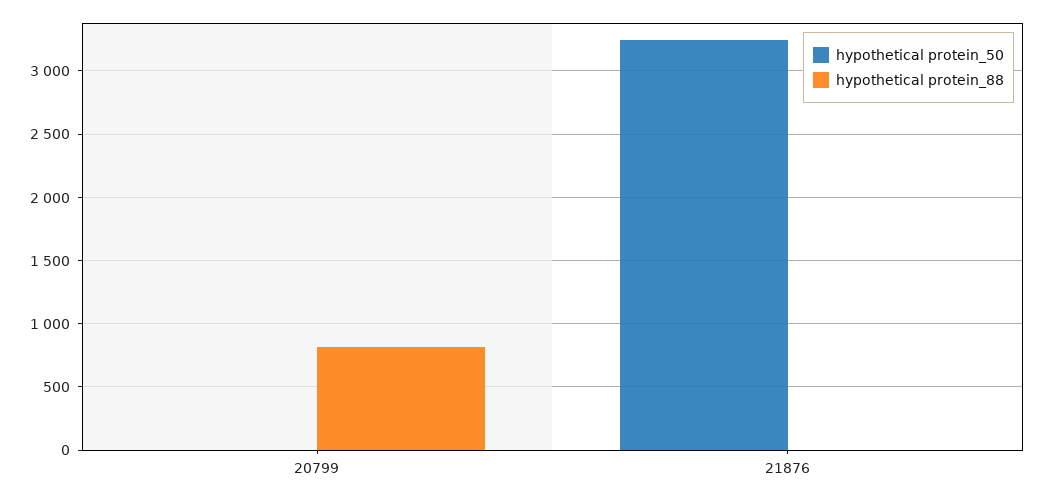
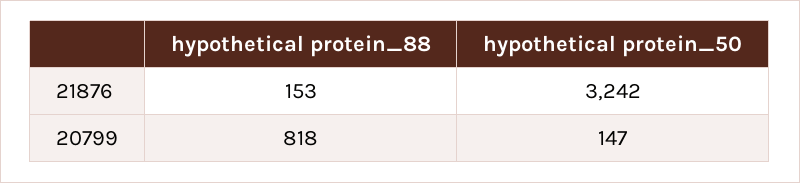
  {
    "hypothetical protein_50": {
-     "20799": 0,
+     "20799": 147,
      "21876": 3242
    },
    "hypothetical protein_88": {
      "20799": 818,
-     "21876": 0
+     "21876": 153
    }
  }

